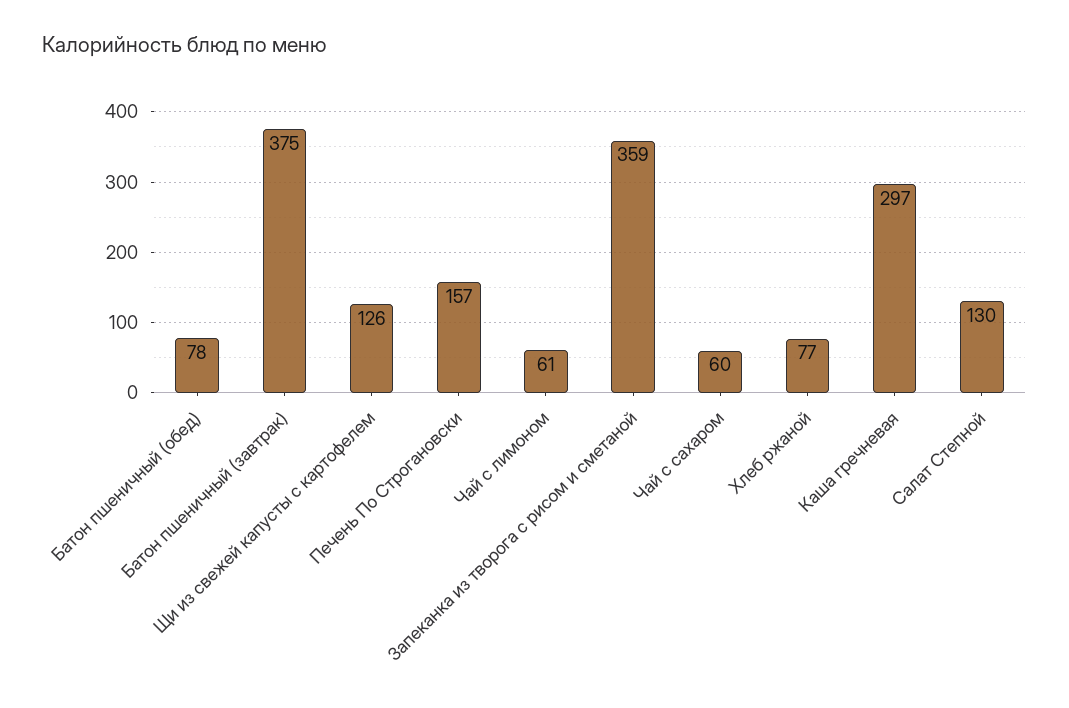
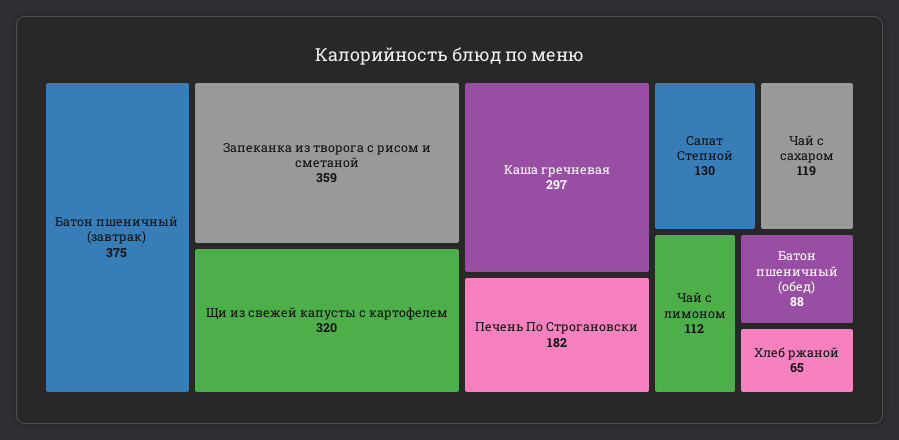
  {
-   "Батон пшеничный (обед)": 78,
+   "Батон пшеничный (обед)": 88,
    "Батон пшеничный (завтрак)": 375,
-   "Щи из свежей капусты с картофелем": 126,
+   "Щи из свежей капусты с картофелем": 320,
-   "Печень По Строгановски": 157,
+   "Печень По Строгановски": 182,
-   "Чай с лимоном": 61,
+   "Чай с лимоном": 112,
    "Запеканка из творога с рисом и сметаной": 359,
-   "Чай с сахаром": 60,
+   "Чай с сахаром": 119,
-   "Хлеб ржаной": 77,
+   "Хлеб ржаной": 65,
    "Каша гречневая": 297,
    "Салат Степной": 130
  }

